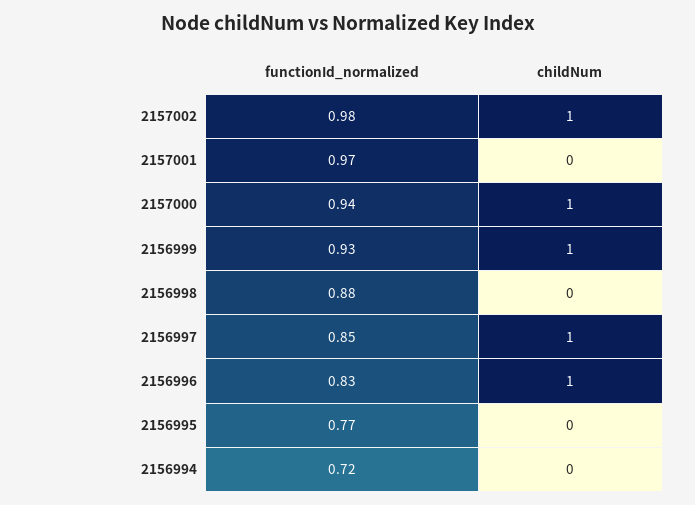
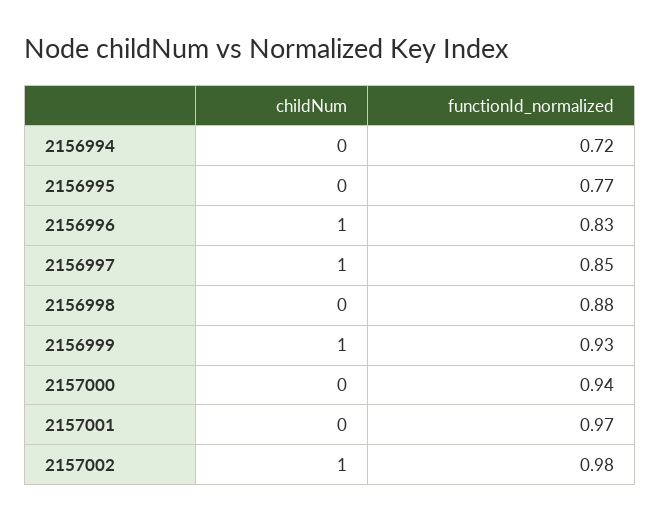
  {
    "functionId_normalized": {
      "2157002": 0.98,
      "2157001": 0.97,
      "2157000": 0.94,
      "2156999": 0.93,
      "2156998": 0.88,
      "2156997": 0.85,
      "2156996": 0.83,
      "2156995": 0.77,
      "2156994": 0.72
    },
    "childNum": {
      "2157002": 1,
      "2157001": 0,
-     "2157000": 1,
+     "2157000": 0,
      "2156999": 1,
      "2156998": 0,
      "2156997": 1,
      "2156996": 1,
      "2156995": 0,
      "2156994": 0
    }
  }

